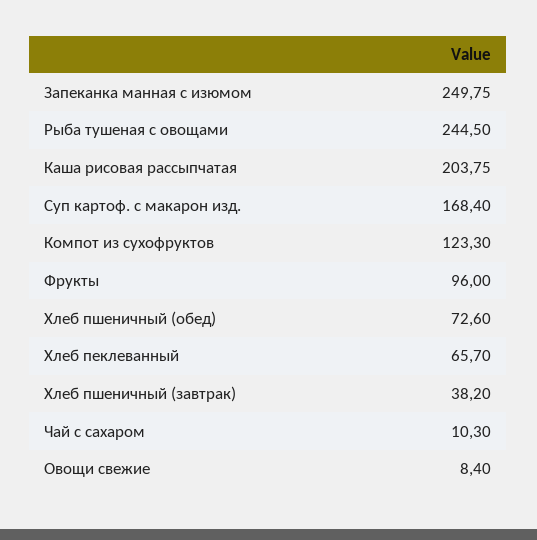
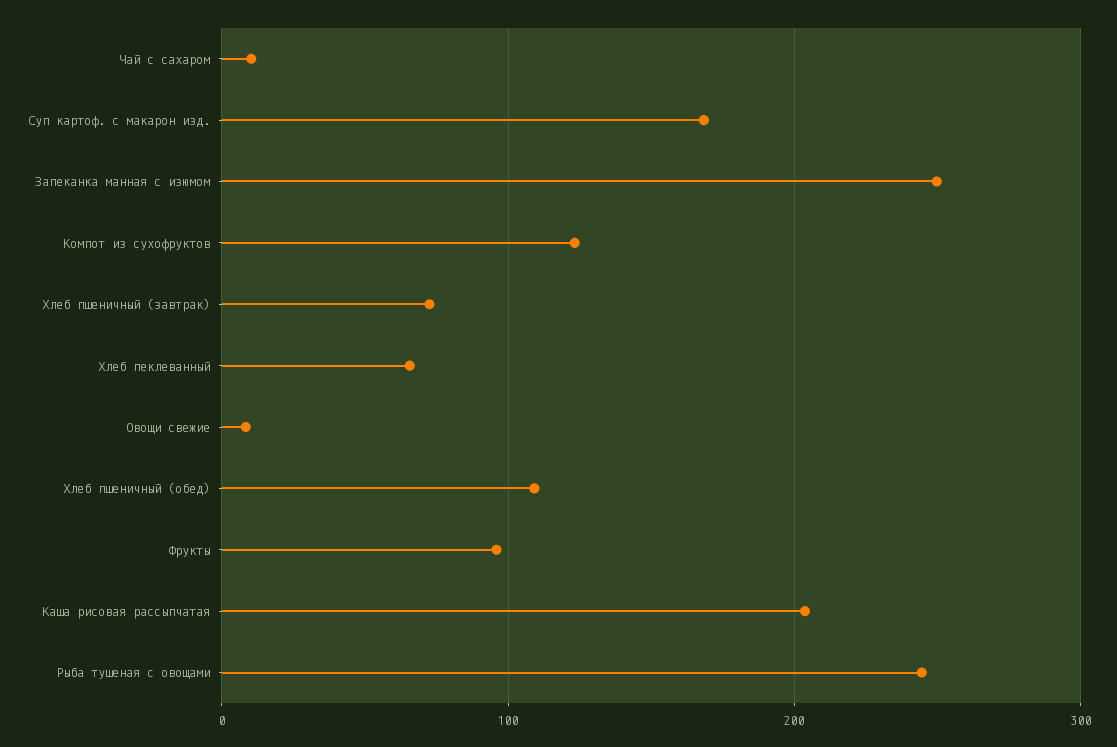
  {
    "Запеканка манная с изюмом": 249.75,
    "Рыба тушеная с овощами": 244.5,
    "Каша рисовая рассыпчатая": 203.75,
    "Суп картоф. с макарон изд.": 168.4,
    "Компот из сухофруктов": 123.3,
    "Фрукты": 96,
-   "Хлеб пшеничный (обед)": 72.6,
+   "Хлеб пшеничный (обед)": 110,
    "Хлеб пеклеванный": 65.7,
-   "Хлеб пшеничный (завтрак)": 38.2,
+   "Хлеб пшеничный (завтрак)": 70,
    "Чай с сахаром": 10.3,
    "Овощи свежие": 8.4
  }

